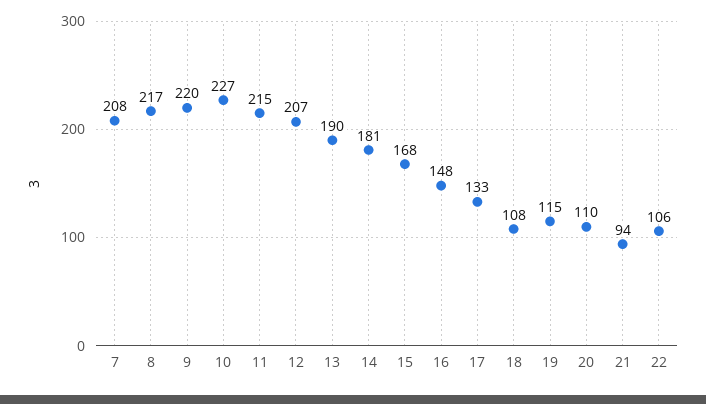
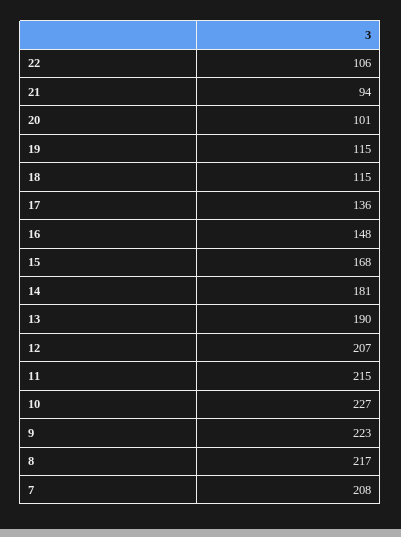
  {
    "7": 208,
    "8": 217,
-   "9": 220,
+   "9": 223,
    "10": 227,
    "11": 215,
    "12": 207,
    "13": 190,
    "14": 181,
    "15": 168,
    "16": 148,
-   "17": 133,
+   "17": 136,
-   "18": 108,
+   "18": 115,
    "19": 115,
-   "20": 110,
+   "20": 101,
    "21": 94,
    "22": 106
  }

